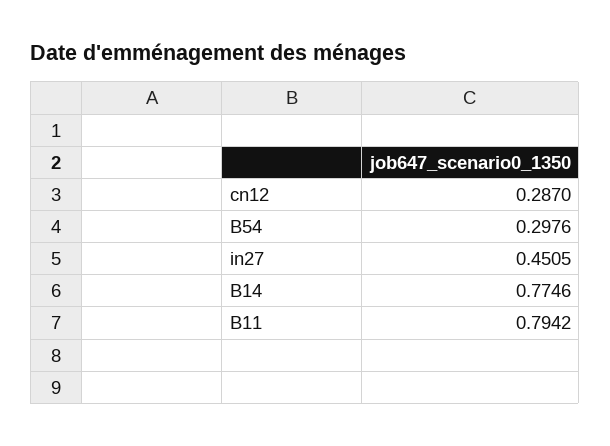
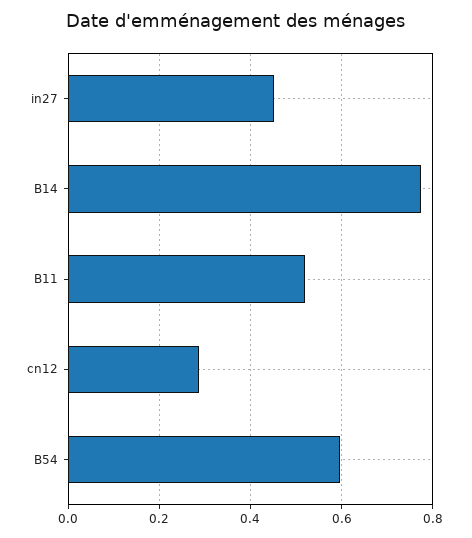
  {
    "cn12": 0.287,
-   "B54": 0.2976,
+   "B54": 0.6,
    "in27": 0.4505,
    "B14": 0.7746,
-   "B11": 0.7942
+   "B11": 0.52
  }

